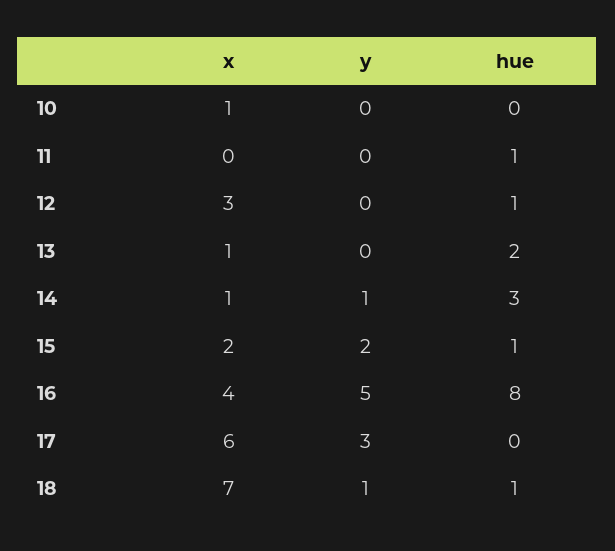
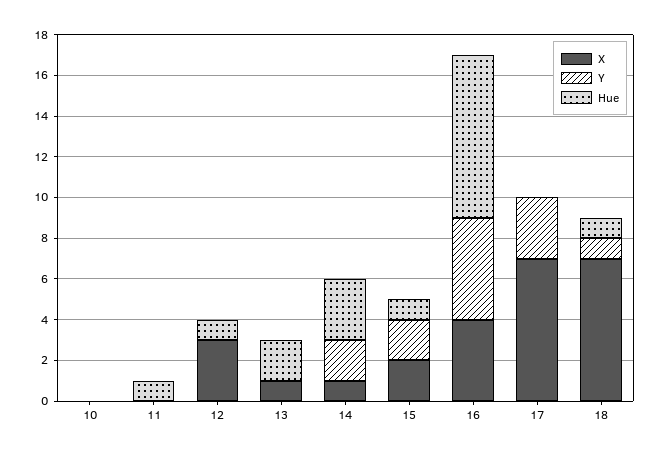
  {
    "x": {
-     "10": 1,
+     "10": 0,
      "11": 0,
      "12": 3,
      "13": 1,
      "14": 1,
      "15": 2,
      "16": 4,
-     "17": 6,
+     "17": 7,
      "18": 7
    },
    "y": {
      "10": 0,
      "11": 0,
      "12": 0,
      "13": 0,
-     "14": 1,
+     "14": 2,
      "15": 2,
      "16": 5,
      "17": 3,
      "18": 1
    },
    "hue": {
      "10": 0,
      "11": 1,
      "12": 1,
      "13": 2,
      "14": 3,
      "15": 1,
      "16": 8,
      "17": 0,
      "18": 1
    }
  }

